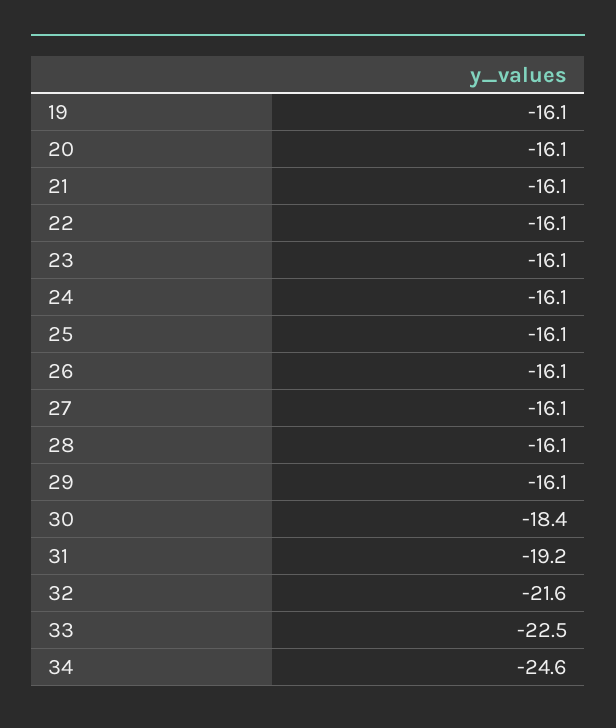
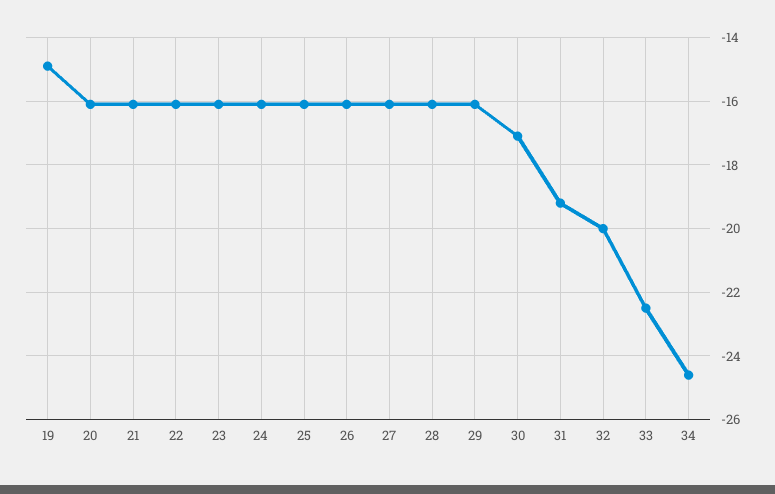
  {
-   "19": -16.1,
+   "19": -15,
    "20": -16.1,
    "21": -16.1,
    "22": -16.1,
    "23": -16.1,
    "24": -16.1,
    "25": -16.1,
    "26": -16.1,
    "27": -16.1,
    "28": -16.1,
    "29": -16.1,
-   "30": -18.4,
+   "30": -17,
    "31": -19.2,
-   "32": -21.6,
+   "32": -20,
    "33": -22.5,
    "34": -24.6
  }

